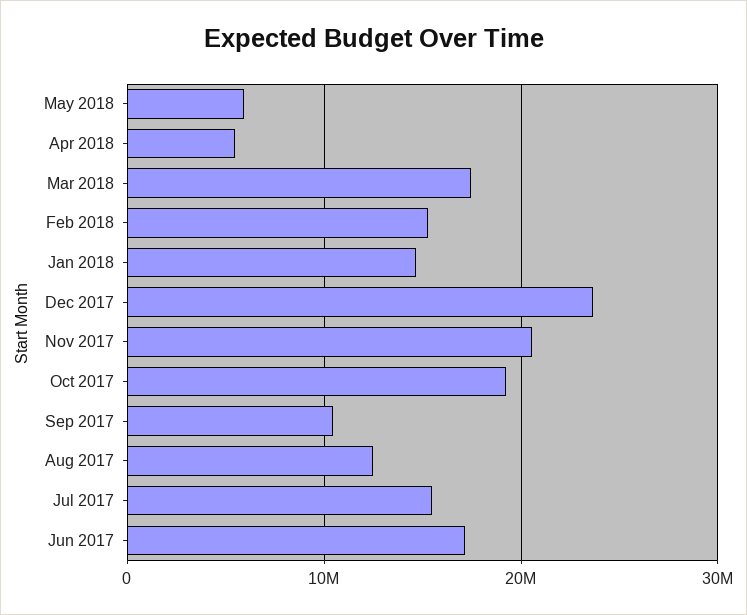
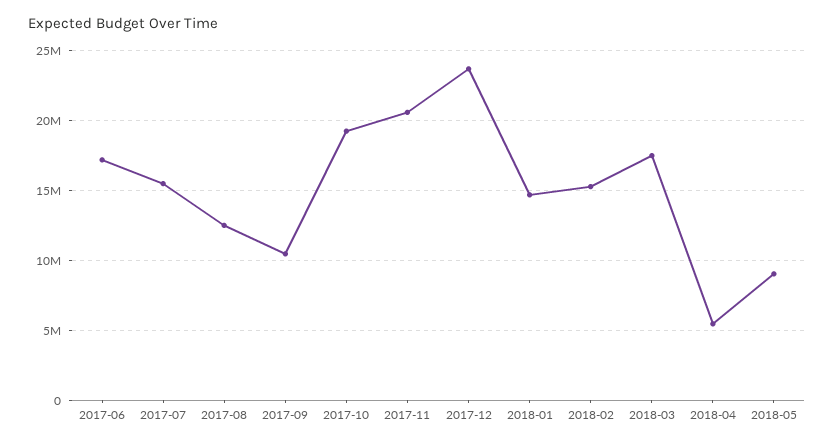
  {
-   "May 2018": 6000000,
+   "May 2018": 9000000,
    "Apr 2018": 5500000,
    "Mar 2018": 17500000,
    "Feb 2018": 15500000,
    "Jan 2018": 14500000,
    "Dec 2017": 23500000,
    "Nov 2017": 20500000,
    "Oct 2017": 19000000,
    "Sep 2017": 10500000,
    "Aug 2017": 12500000,
    "Jul 2017": 15500000,
    "Jun 2017": 17000000
  }

